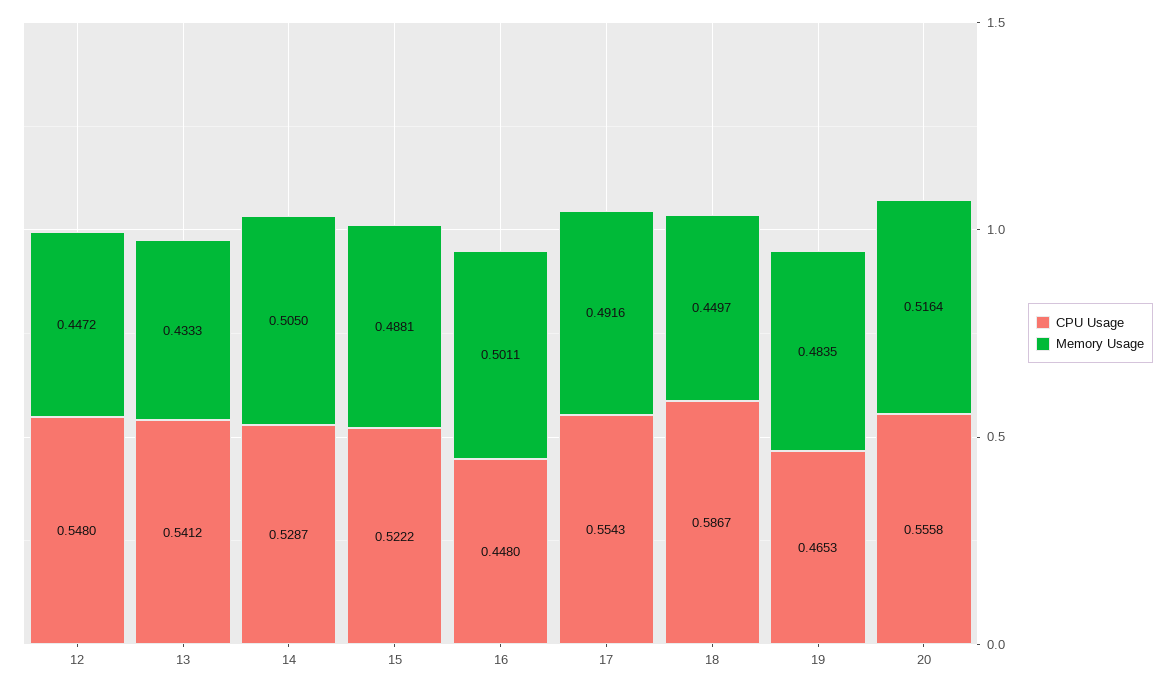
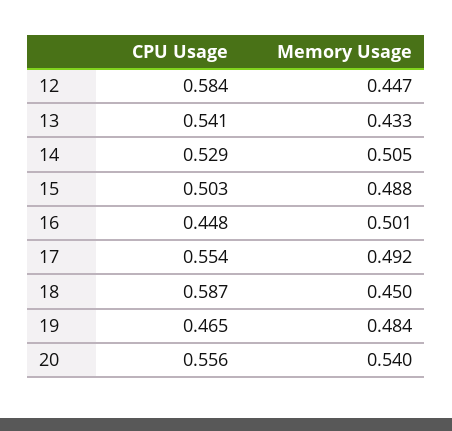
  {
    "CPU Usage": {
-     "12": 0.548,
+     "12": 0.584,
      "13": 0.5412,
      "14": 0.5287,
-     "15": 0.5222,
+     "15": 0.503,
      "16": 0.448,
      "17": 0.5543,
      "18": 0.5867,
      "19": 0.4653,
      "20": 0.5558
    },
    "Memory Usage": {
      "12": 0.4472,
      "13": 0.4333,
      "14": 0.505,
      "15": 0.4881,
      "16": 0.5011,
      "17": 0.4916,
      "18": 0.4497,
      "19": 0.4835,
-     "20": 0.5164
+     "20": 0.54
    }
  }

